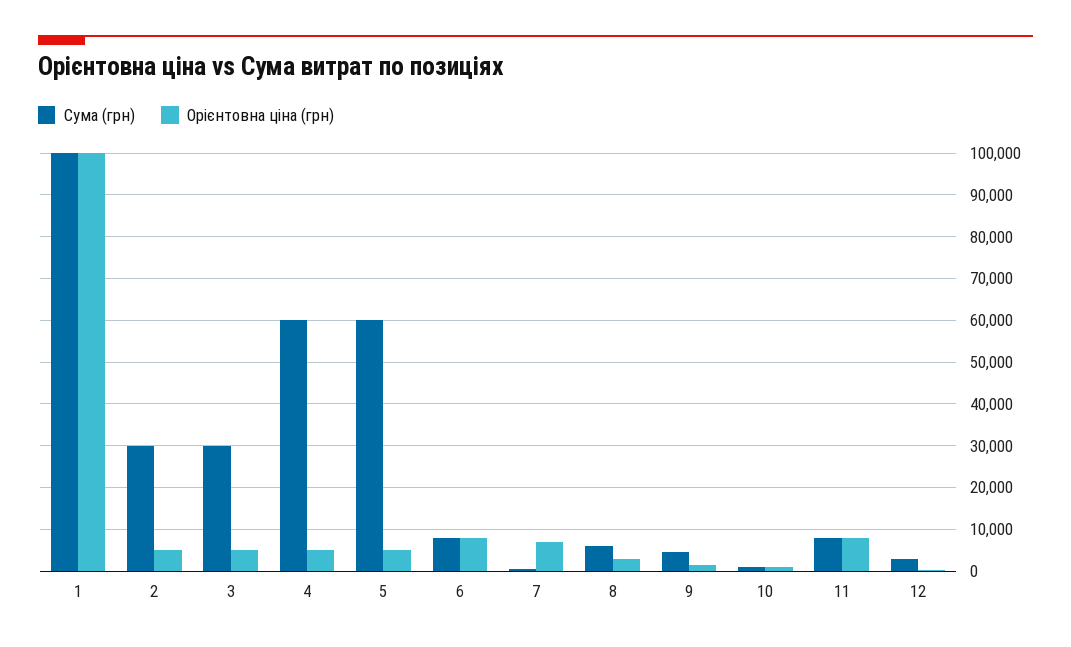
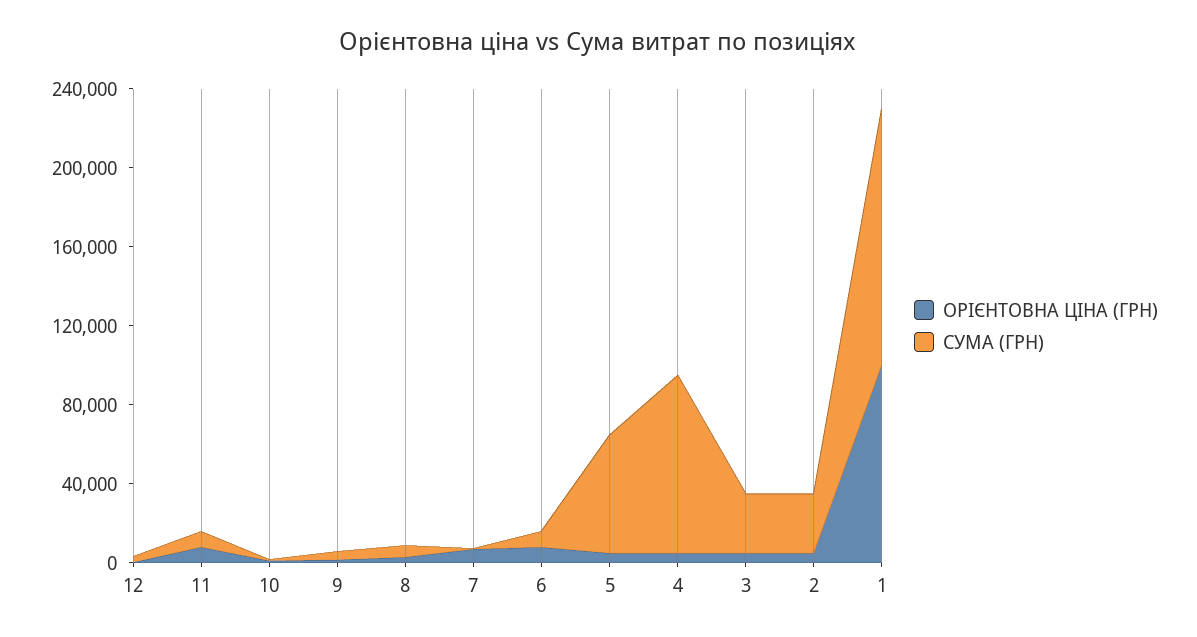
  {
    "Сума (грн)": {
-     "1": 100000,
+     "1": 130000,
      "2": 30000,
      "3": 30000,
-     "4": 60000,
+     "4": 90000,
      "5": 60000,
      "6": 8000,
      "7": 0,
      "8": 6000,
      "9": 4000,
      "10": 2000,
      "11": 8000,
      "12": 4000
    },
    "Орієнтовна ціна (грн)": {
      "1": 100000,
      "2": 6000,
      "3": 6000,
      "4": 6000,
      "5": 6000,
      "6": 8000,
      "7": 8000,
      "8": 4000,
      "9": 2000,
      "10": 2000,
      "11": 8000,
      "12": 0
    }
  }

